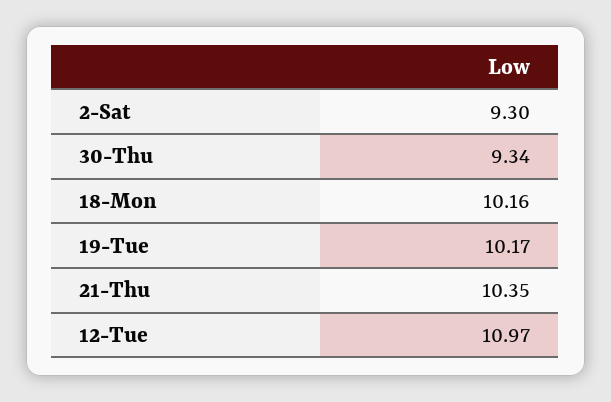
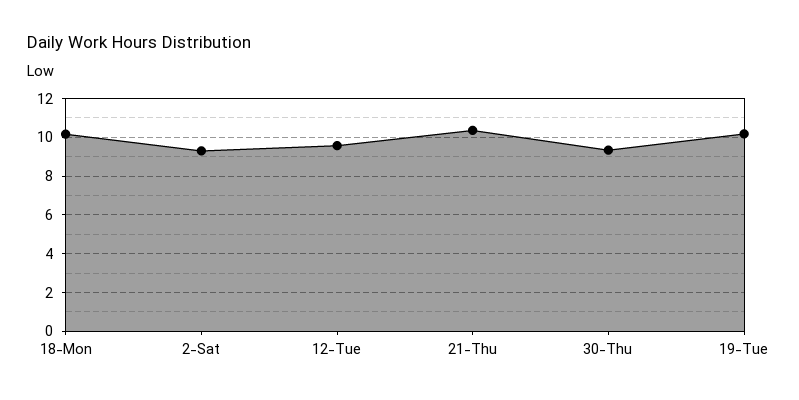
  {
    "2-Sat": 9.3,
    "30-Thu": 9.34,
    "18-Mon": 10.16,
    "19-Tue": 10.17,
    "21-Thu": 10.35,
-   "12-Tue": 10.97
+   "12-Tue": 9.5
  }

